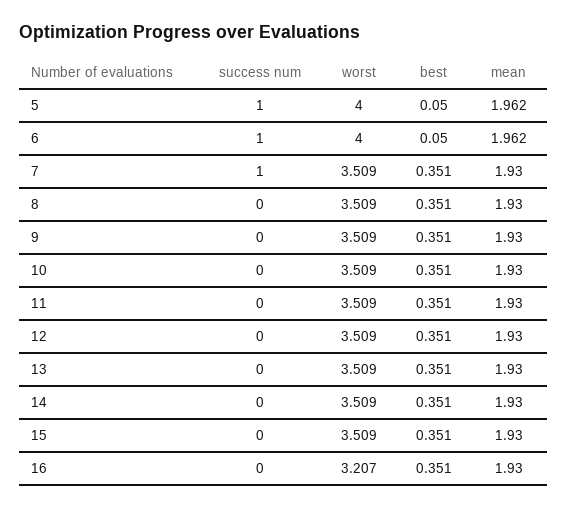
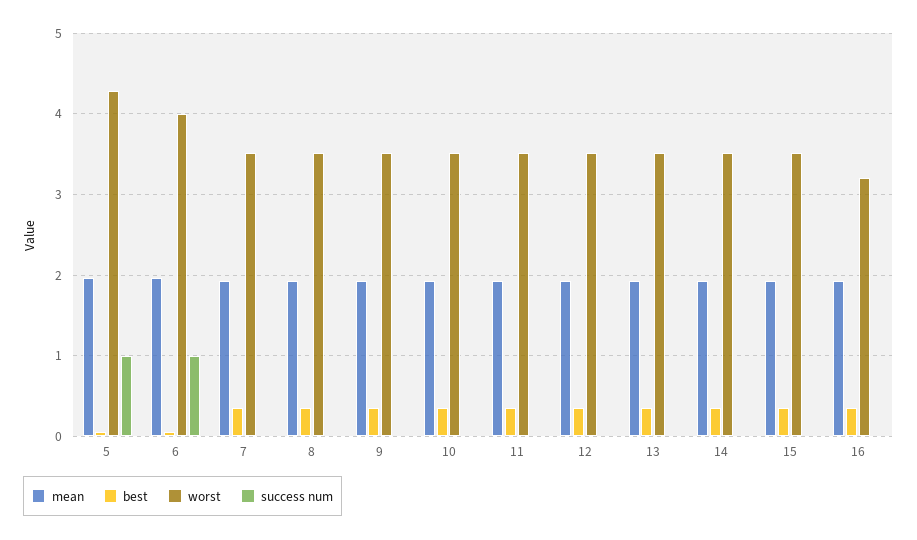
  {
    "success num": {
      "5": 1,
      "6": 1,
-     "7": 1,
+     "7": 0,
      "8": 0,
      "9": 0,
      "10": 0,
      "11": 0,
      "12": 0,
      "13": 0,
      "14": 0,
      "15": 0,
      "16": 0
    },
    "worst": {
-     "5": 4,
+     "5": 4.3,
      "6": 4,
      "7": 3.509,
      "8": 3.509,
      "9": 3.509,
      "10": 3.509,
      "11": 3.509,
      "12": 3.509,
      "13": 3.509,
      "14": 3.509,
      "15": 3.509,
      "16": 3.207
    },
    "best": {
      "5": 0.05,
      "6": 0.05,
      "7": 0.351,
      "8": 0.351,
      "9": 0.351,
      "10": 0.351,
      "11": 0.351,
      "12": 0.351,
      "13": 0.351,
      "14": 0.351,
      "15": 0.351,
      "16": 0.351
    },
    "mean": {
      "5": 1.962,
      "6": 1.962,
      "7": 1.93,
      "8": 1.93,
      "9": 1.93,
      "10": 1.93,
      "11": 1.93,
      "12": 1.93,
      "13": 1.93,
      "14": 1.93,
      "15": 1.93,
      "16": 1.93
    }
  }

